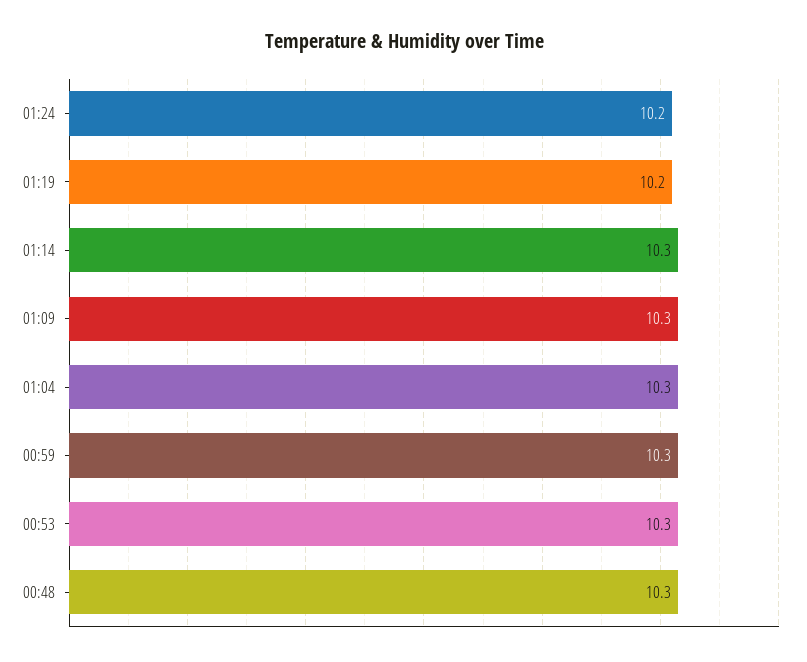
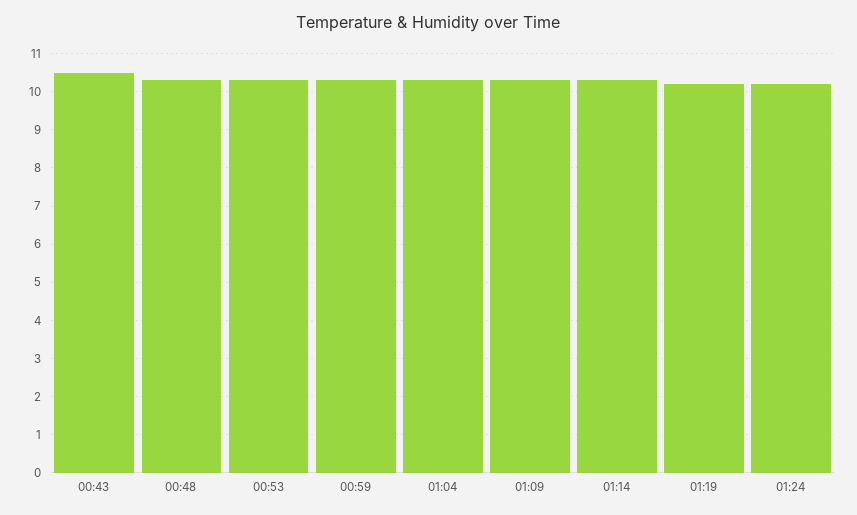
  {
    "01:24": 10.2,
    "01:19": 10.2,
    "01:14": 10.3,
    "01:09": 10.3,
    "01:04": 10.3,
    "00:59": 10.3,
    "00:53": 10.3,
-   "00:48": 10.3
+   "00:48": 10.3,
+   "00:43": 10.5
  }

